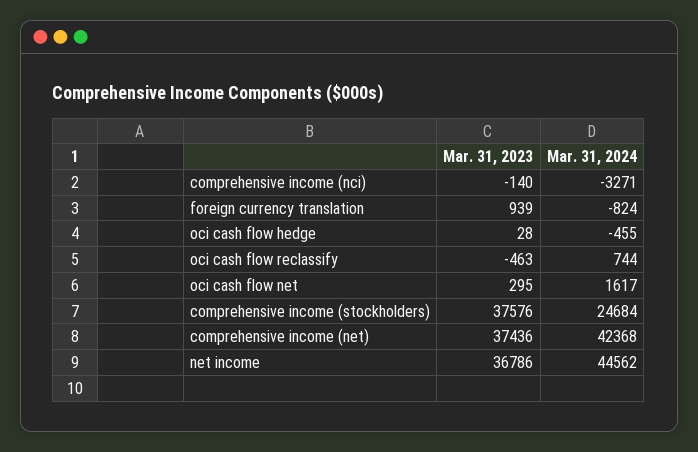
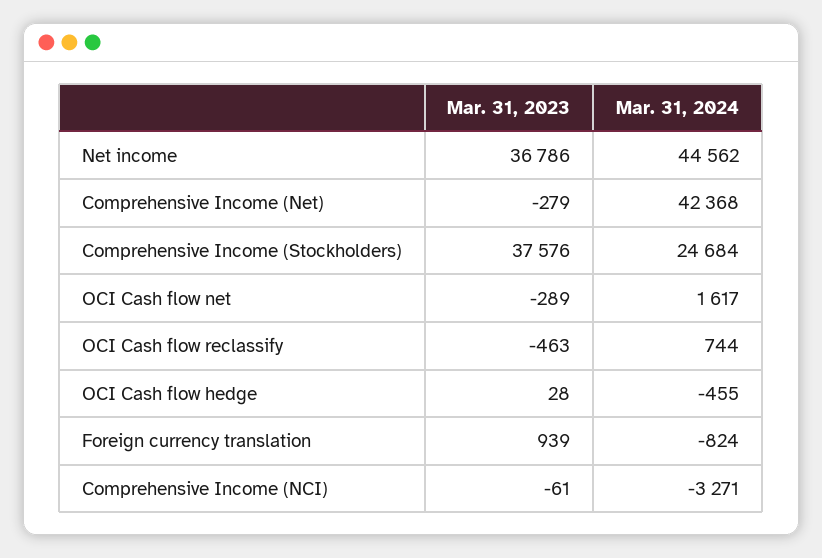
  {
    "Mar. 31, 2023": {
-     "comprehensive income (nci)": -140,
+     "comprehensive income (nci)": -61,
      "foreign currency translation": 939,
      "oci cash flow hedge": 28,
      "oci cash flow reclassify": -463,
-     "oci cash flow net": 295,
+     "oci cash flow net": -289,
      "comprehensive income (stockholders)": 37576,
-     "comprehensive income (net)": 37436,
+     "comprehensive income (net)": -279,
      "net income": 36786
    },
    "Mar. 31, 2024": {
      "comprehensive income (nci)": -3271,
      "foreign currency translation": -824,
      "oci cash flow hedge": -455,
      "oci cash flow reclassify": 744,
      "oci cash flow net": 1617,
      "comprehensive income (stockholders)": 24684,
      "comprehensive income (net)": 42368,
      "net income": 44562
    }
  }

